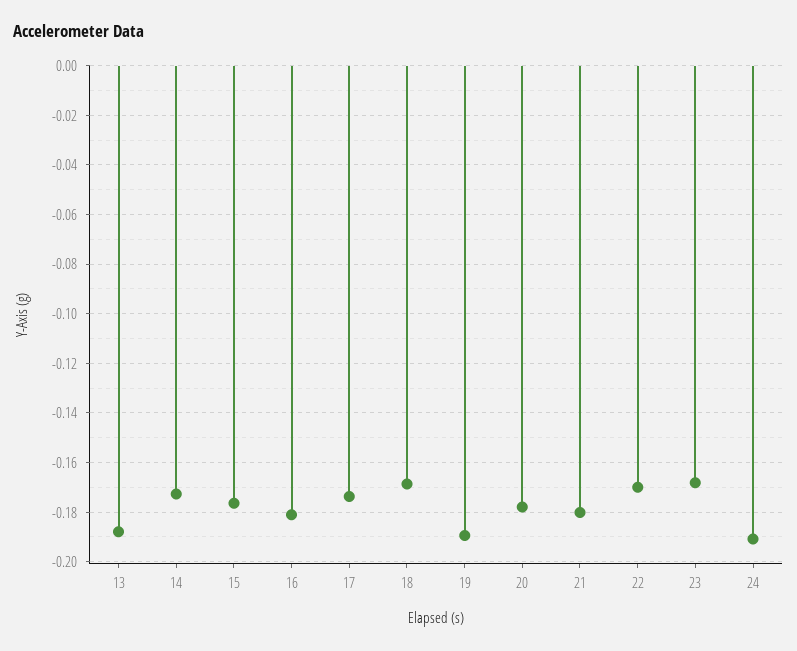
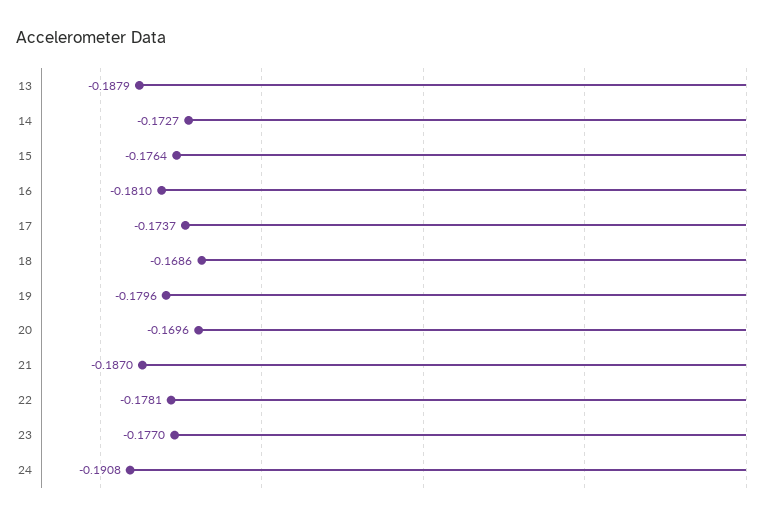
  {
    "13": -0.1879,
    "14": -0.1727,
    "15": -0.1764,
    "16": -0.181,
    "17": -0.1737,
    "18": -0.1686,
-   "19": -0.19,
+   "19": -0.1796,
-   "20": -0.1775,
+   "20": -0.1696,
-   "21": -0.18,
+   "21": -0.187,
-   "22": -0.17,
+   "22": -0.1781,
-   "23": -0.1675,
+   "23": -0.177,
    "24": -0.1908
  }

